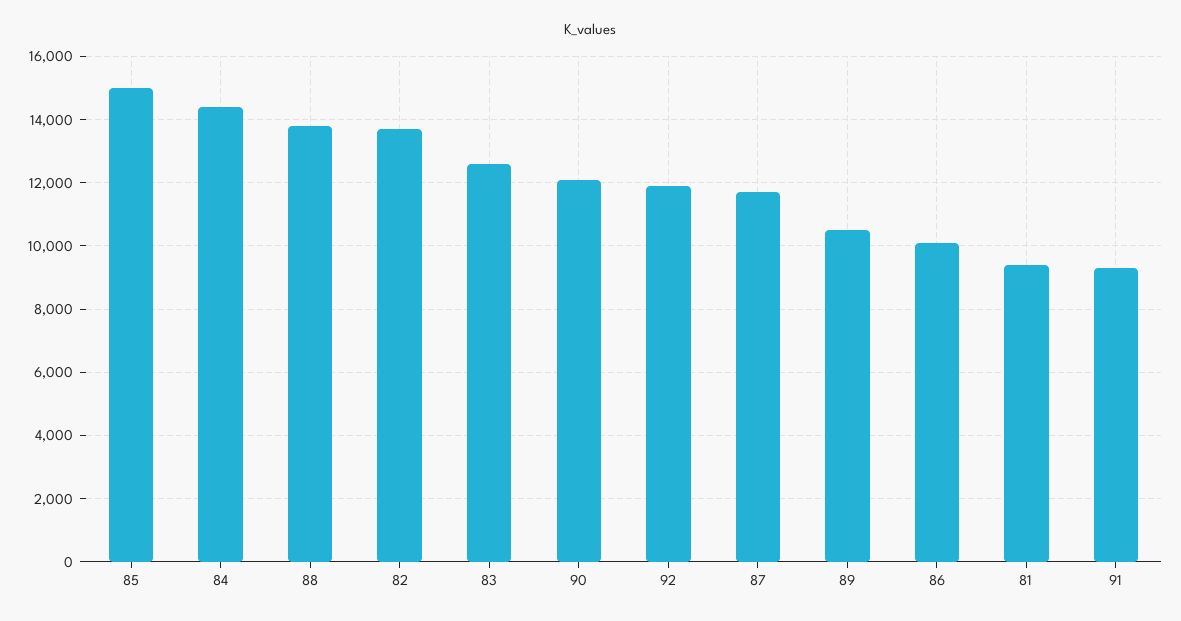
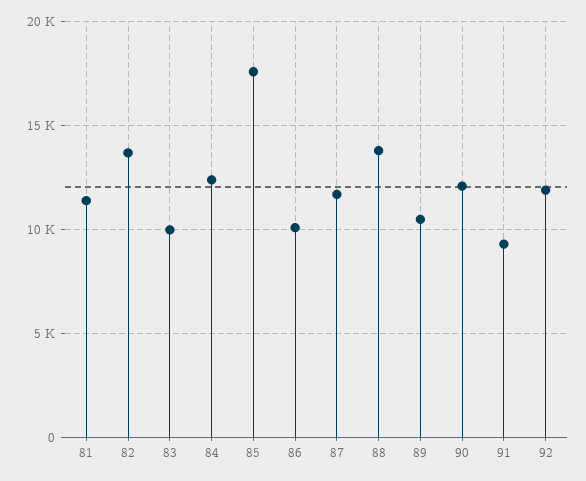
  {
-   "85": 15000,
+   "85": 17500,
-   "84": 14400,
+   "84": 12500,
    "88": 13800,
    "82": 13800,
-   "83": 12600,
+   "83": 10000,
    "90": 12200,
    "92": 12000,
    "87": 11800,
    "89": 10600,
    "86": 10200,
-   "81": 9400,
+   "81": 11500,
    "91": 9400
  }

